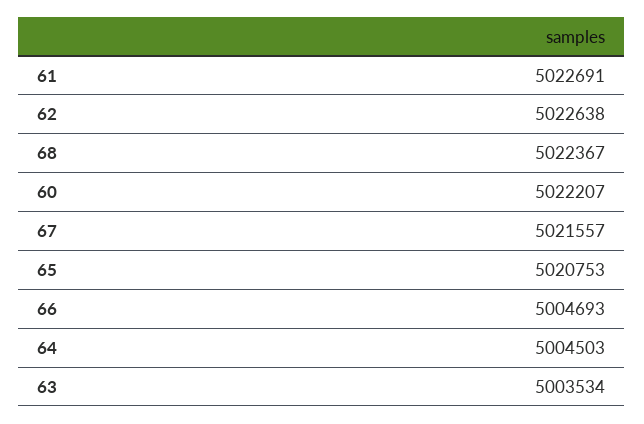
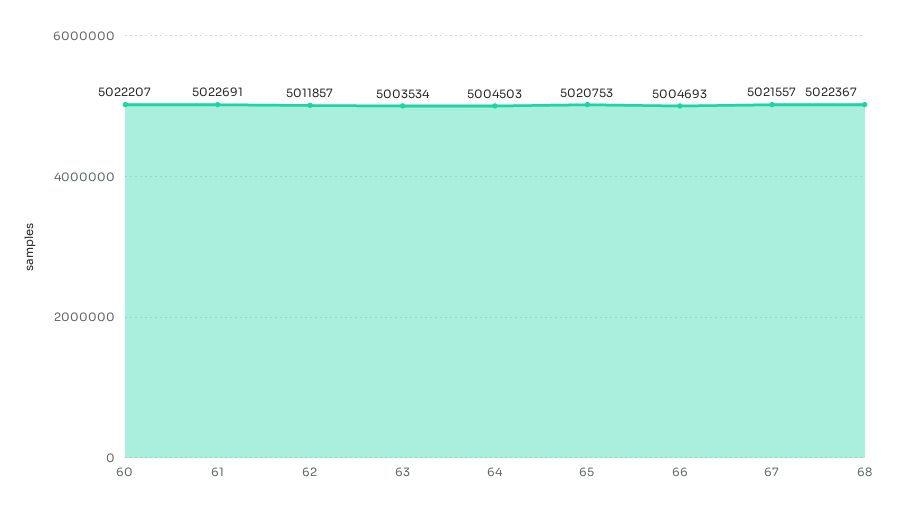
  {
    "61": 5022691,
-   "62": 5022638,
+   "62": 5011857,
    "68": 5022367,
    "60": 5022207,
    "67": 5021557,
    "65": 5020753,
    "66": 5004693,
    "64": 5004503,
    "63": 5003534
  }

